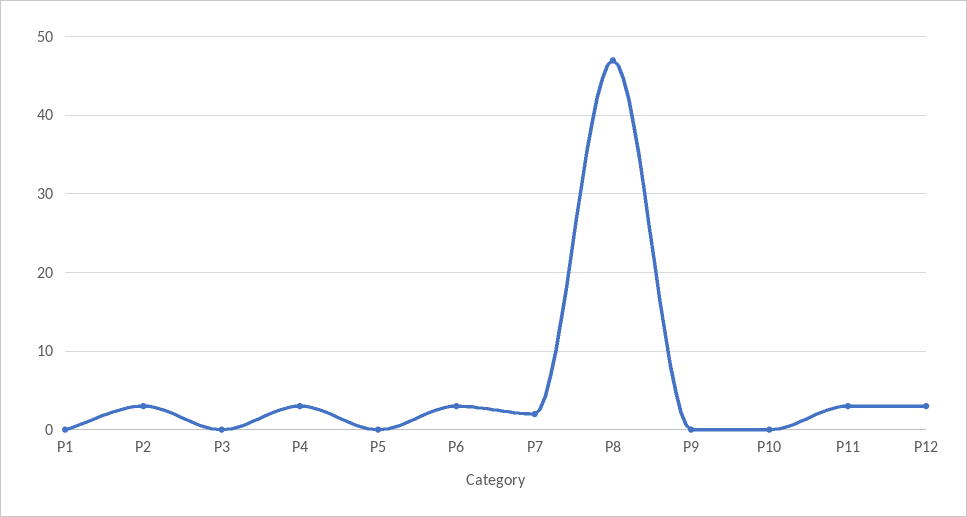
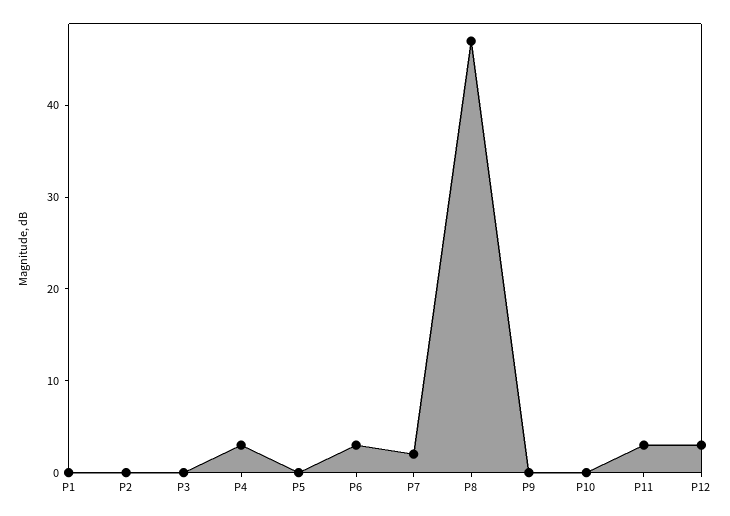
  {
    "P1": 0,
-   "P2": 3,
+   "P2": 0,
    "P3": 0,
    "P4": 3,
    "P5": 0,
    "P6": 3,
    "P7": 2,
    "P8": 47,
    "P9": 0,
    "P10": 0,
    "P11": 3,
    "P12": 3
  }

